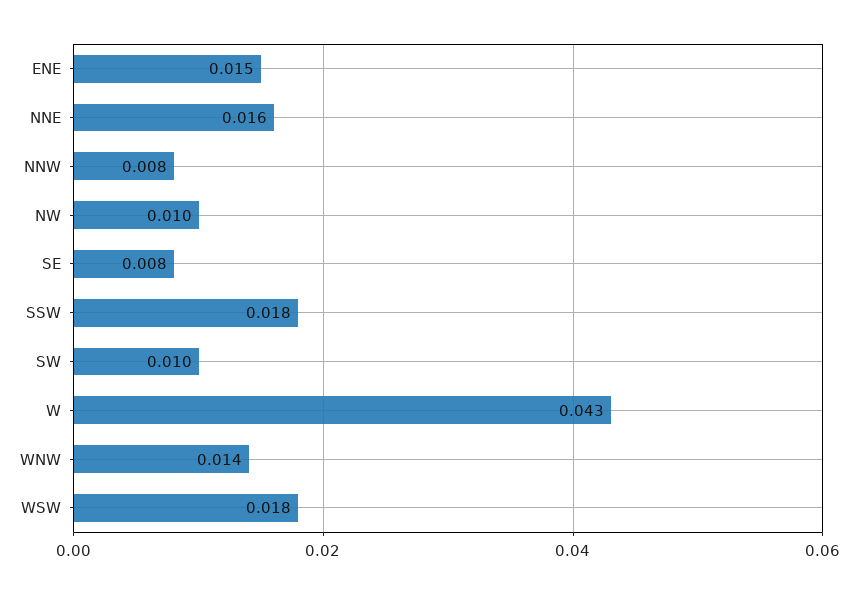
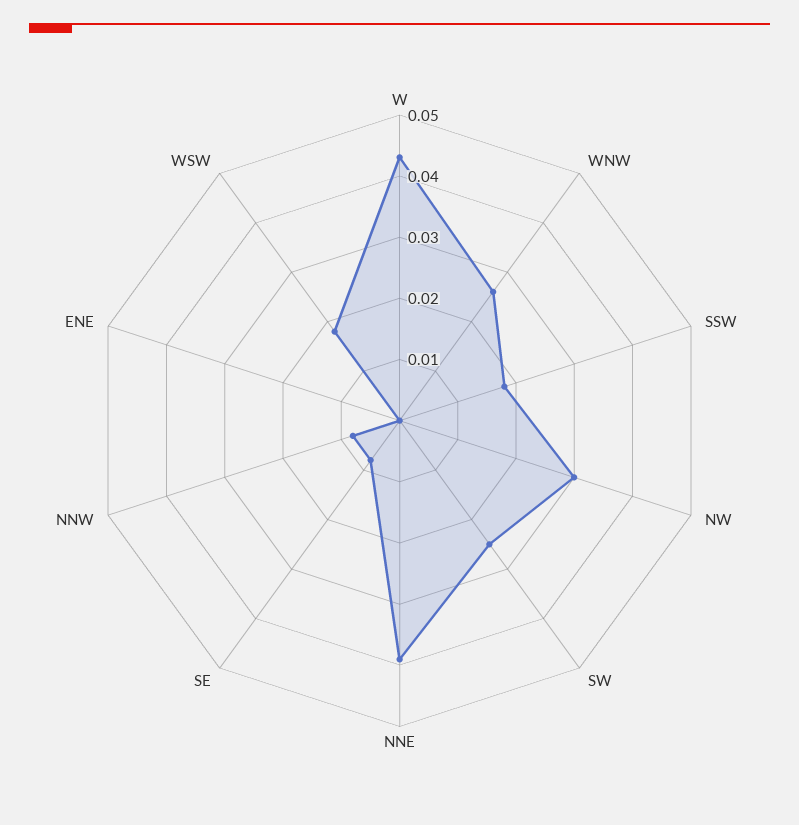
  {
-   "ENE": 0.015,
+   "ENE": 0,
-   "NNE": 0.016,
+   "NNE": 0.04,
    "NNW": 0.008,
-   "NW": 0.01,
+   "NW": 0.03,
    "SE": 0.008,
    "SSW": 0.018,
-   "SW": 0.01,
+   "SW": 0.025,
    "W": 0.043,
-   "WNW": 0.014,
+   "WNW": 0.025,
    "WSW": 0.018
  }

